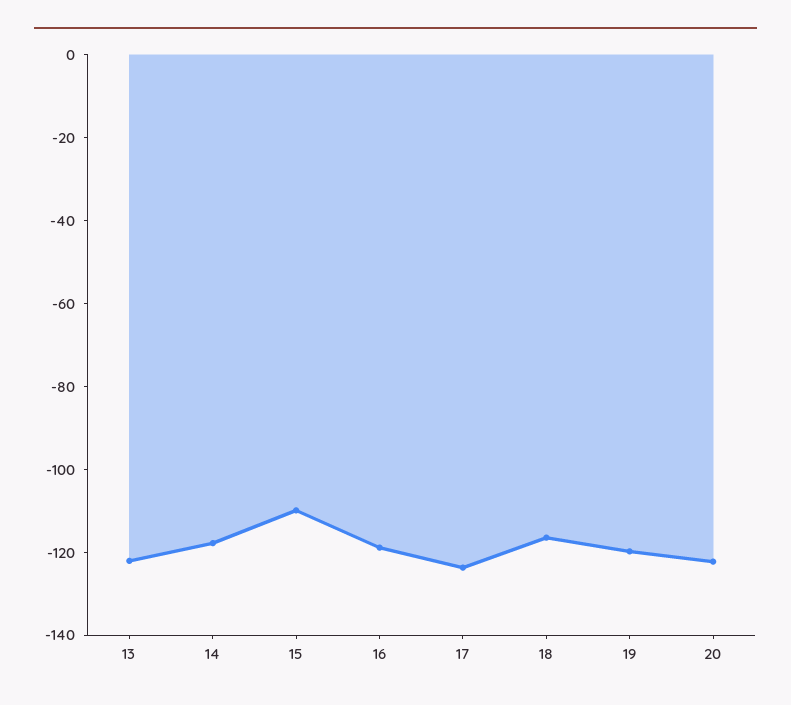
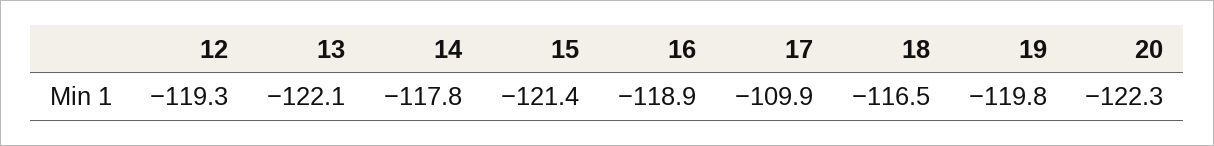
  {
    "13": -122.1,
    "14": -117.8,
-   "15": -110,
+   "15": -121.4,
    "16": -118.9,
-   "17": -125,
+   "17": -109.9,
    "18": -116.5,
    "19": -119.8,
-   "20": -122.3
+   "20": -122.3,
+   "12": -119.3
  }

